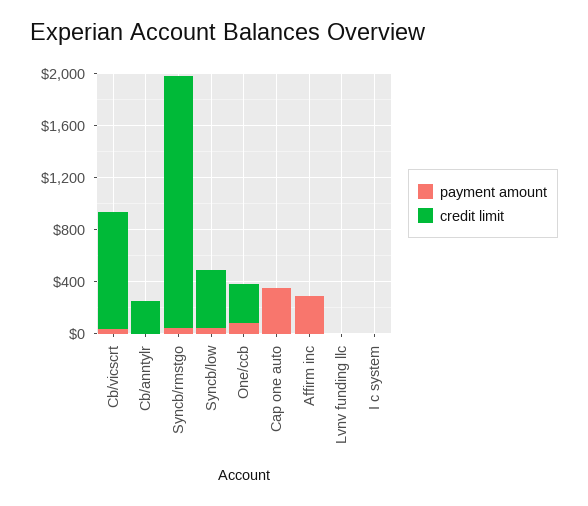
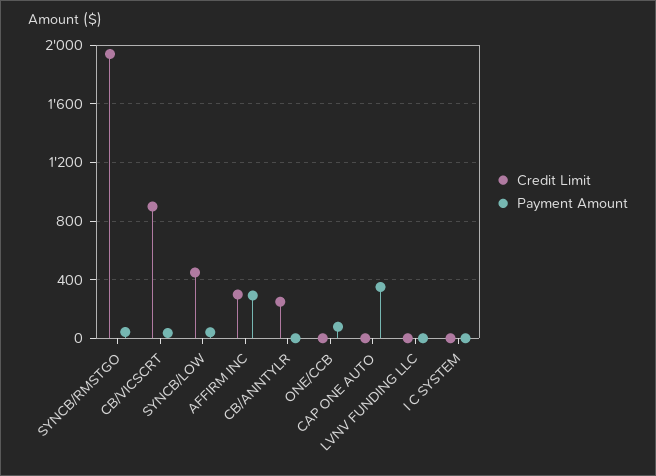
  {
    "payment amount": {
      "Cb/vicscrt": 50,
      "Cb/anntylr": 0,
      "Syncb/rmstgo": 50,
      "Syncb/low": 50,
      "One/ccb": 100,
      "Cap one auto": 350,
      "Affirm inc": 300,
      "Lvnv funding llc": 0,
      "I c system": 0
    },
    "credit limit": {
      "Cb/vicscrt": 900,
      "Cb/anntylr": 250,
      "Syncb/rmstgo": 1950,
      "Syncb/low": 450,
-     "One/ccb": 300,
+     "One/ccb": 0,
      "Cap one auto": 0,
-     "Affirm inc": 0,
+     "Affirm inc": 300,
      "Lvnv funding llc": 0,
      "I c system": 0
    }
  }

